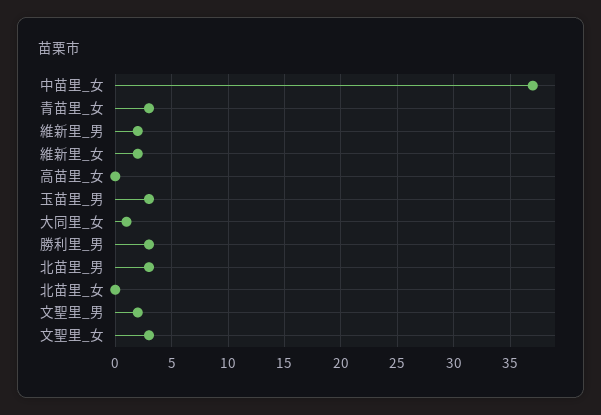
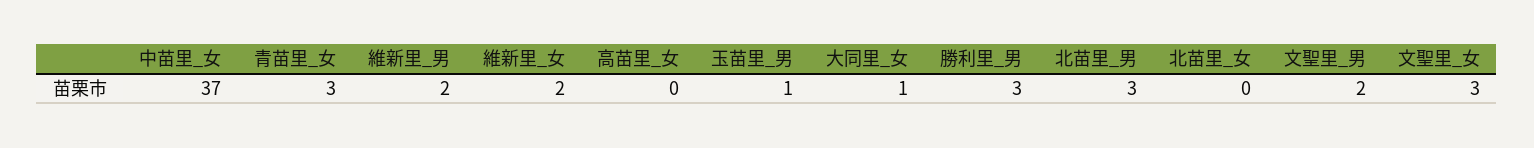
  {
    "中苗里_女": 37,
    "青苗里_女": 3,
    "維新里_男": 2,
    "維新里_女": 2,
    "高苗里_女": 0,
-   "玉苗里_男": 3,
+   "玉苗里_男": 1,
    "大同里_女": 1,
    "勝利里_男": 3,
    "北苗里_男": 3,
    "北苗里_女": 0,
    "文聖里_男": 2,
    "文聖里_女": 3
  }

